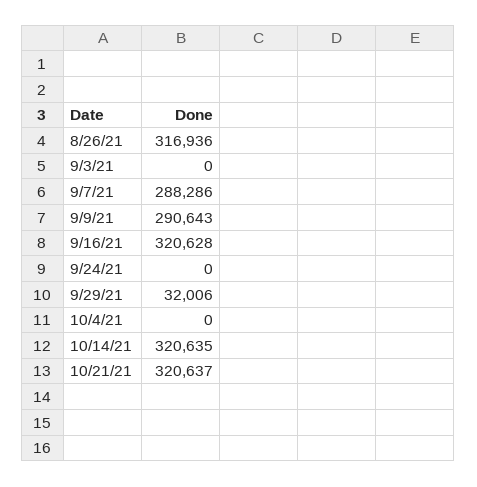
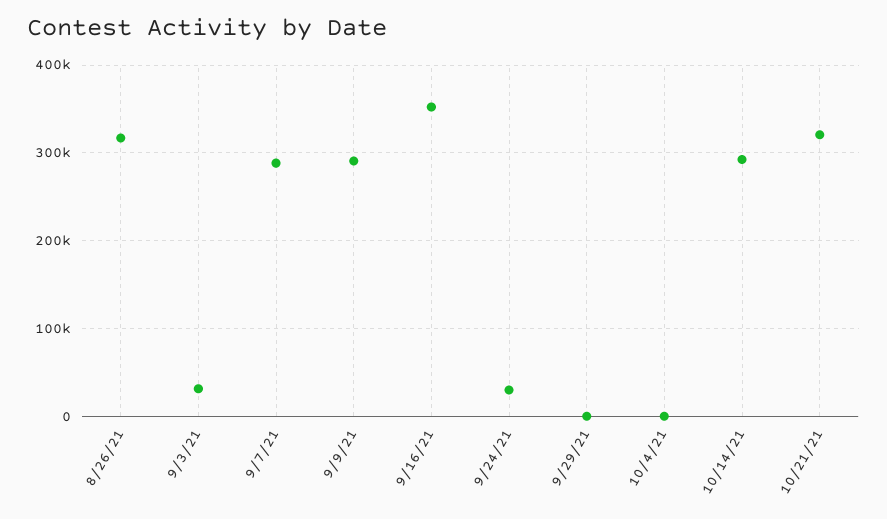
  {
    "8/26/21": 316936,
-   "9/3/21": 0,
+   "9/3/21": 30000,
    "9/7/21": 288286,
    "9/9/21": 290643,
-   "9/16/21": 320628,
+   "9/16/21": 350000,
-   "9/24/21": 0,
+   "9/24/21": 30000,
-   "9/29/21": 32006,
+   "9/29/21": 0,
    "10/4/21": 0,
-   "10/14/21": 320635,
+   "10/14/21": 290000,
    "10/21/21": 320637
  }

